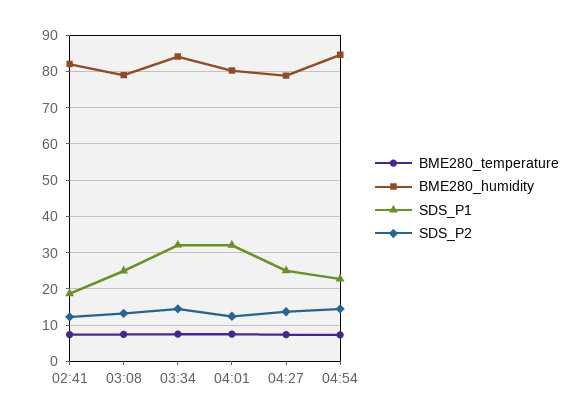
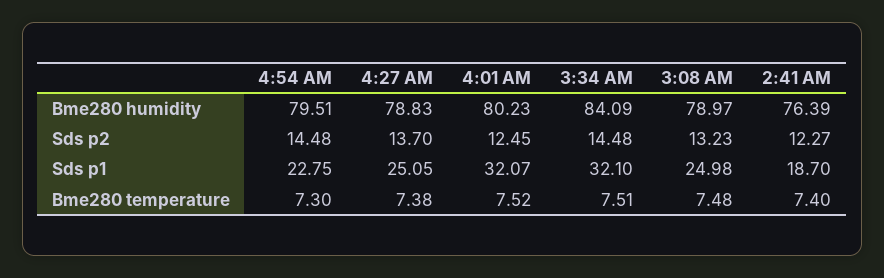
  {
    "BME280_temperature": {
      "02:41": 7.4,
      "03:08": 7.48,
      "03:34": 7.51,
      "04:01": 7.52,
      "04:27": 7.38,
      "04:54": 7.3
    },
    "BME280_humidity": {
-     "02:41": 82,
+     "02:41": 76.39,
      "03:08": 78.97,
      "03:34": 84.09,
      "04:01": 80.23,
      "04:27": 78.83,
-     "04:54": 84
+     "04:54": 79.51
    },
    "SDS_P1": {
      "02:41": 18.7,
      "03:08": 24.98,
      "03:34": 32.1,
      "04:01": 32.07,
      "04:27": 25.05,
      "04:54": 22.75
    },
    "SDS_P2": {
      "02:41": 12.27,
      "03:08": 13.23,
      "03:34": 14.48,
      "04:01": 12.45,
      "04:27": 13.7,
      "04:54": 14.48
    }
  }

